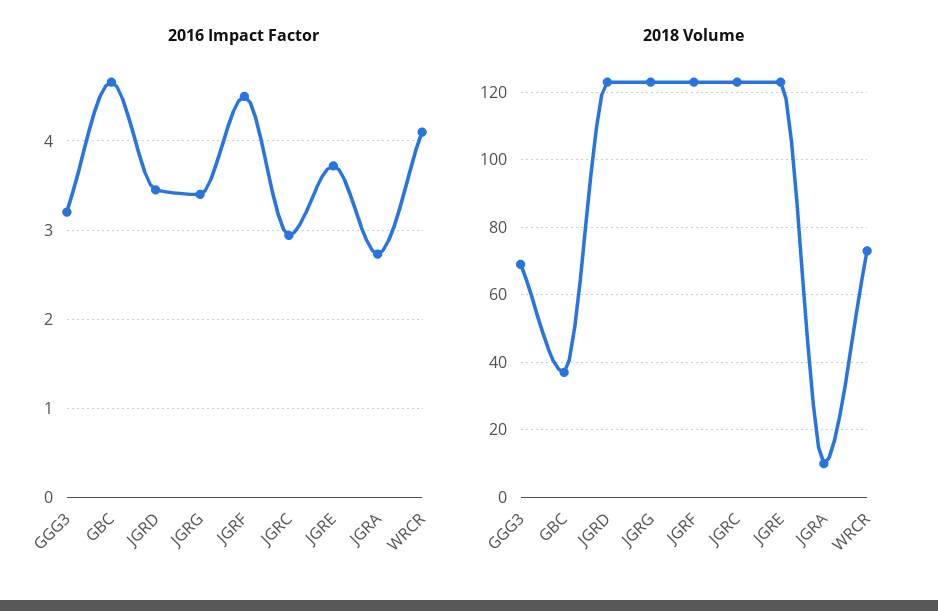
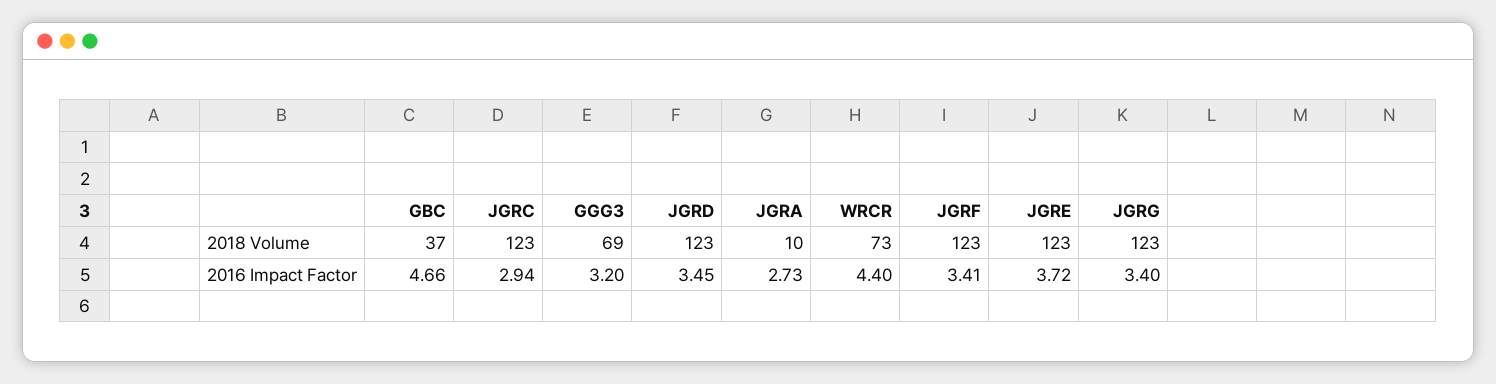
  {
    "2016 Impact Factor": {
      "GGG3": 3.2,
      "GBC": 4.66,
      "JGRD": 3.45,
      "JGRG": 3.4,
-     "JGRF": 4.5,
+     "JGRF": 3.41,
      "JGRC": 2.94,
      "JGRE": 3.72,
      "JGRA": 2.73,
-     "WRCR": 4.1
+     "WRCR": 4.4
    },
    "2018 Volume": {
      "GGG3": 69,
      "GBC": 37,
      "JGRD": 123,
      "JGRG": 123,
      "JGRF": 123,
      "JGRC": 123,
      "JGRE": 123,
      "JGRA": 10,
      "WRCR": 73
    }
  }

